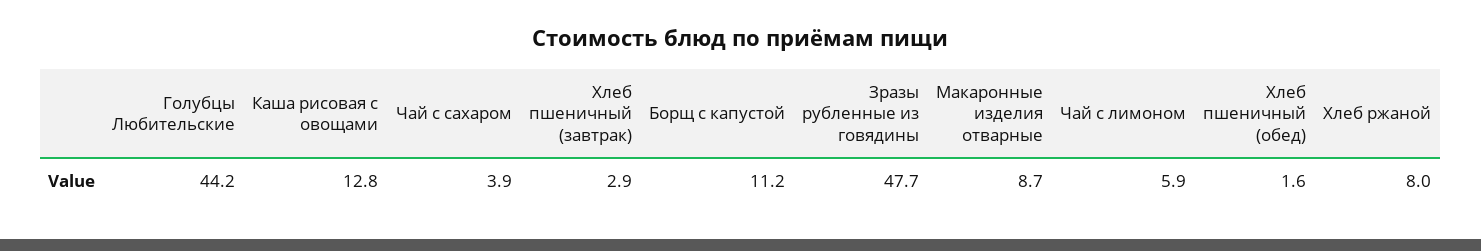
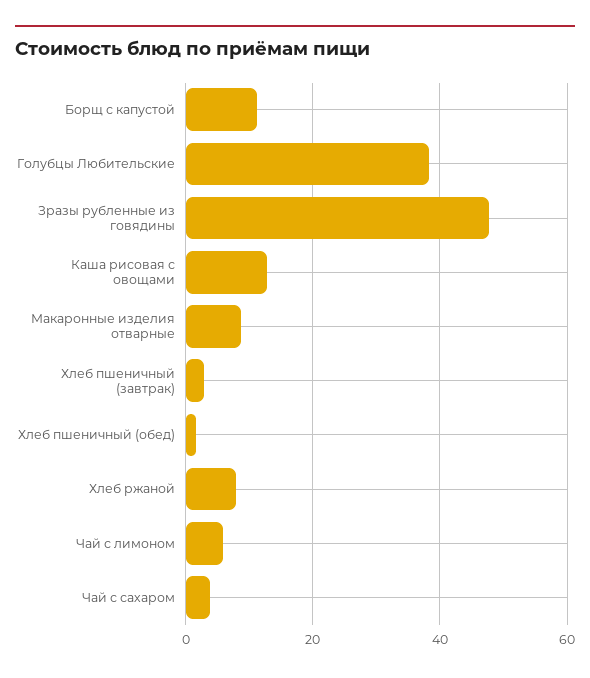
  {
-   "Голубцы Любительские": 44.2,
+   "Голубцы Любительские": 38,
    "Каша рисовая с овощами": 12.8,
    "Чай с сахаром": 3.9,
    "Хлеб пшеничный (завтрак)": 2.9,
    "Борщ с капустой": 11.2,
    "Зразы рубленные из говядины": 47.7,
    "Макаронные изделия отварные": 8.7,
    "Чай с лимоном": 5.9,
    "Хлеб пшеничный (обед)": 1.6,
    "Хлеб ржаной": 8
  }

